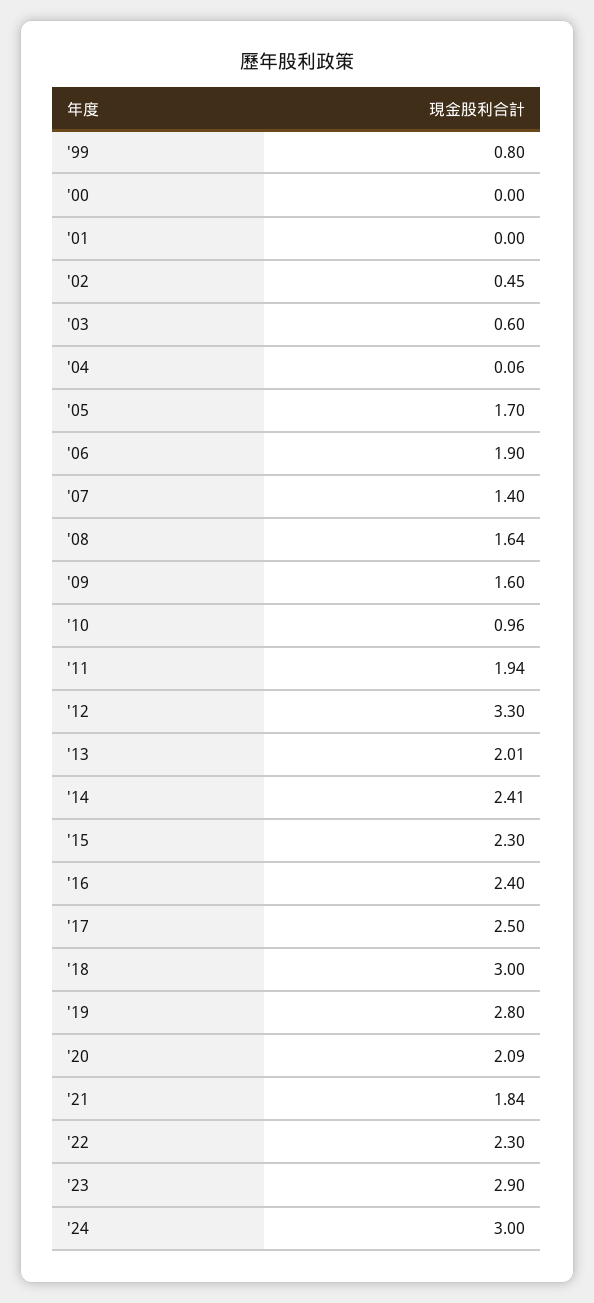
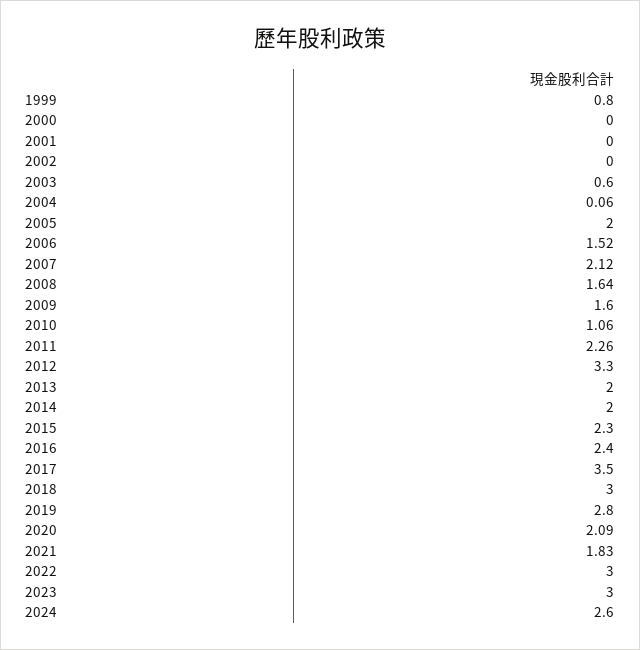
  {
    "'99": 0.8,
    "'00": 0,
    "'01": 0,
-   "'02": 0.45,
+   "'02": 0,
    "'03": 0.6,
    "'04": 0.06,
-   "'05": 1.7,
+   "'05": 2,
-   "'06": 1.9,
+   "'06": 1.52,
-   "'07": 1.4,
+   "'07": 2.12,
    "'08": 1.64,
    "'09": 1.6,
-   "'10": 0.96,
+   "'10": 1.06,
-   "'11": 1.94,
+   "'11": 2.26,
    "'12": 3.3,
-   "'13": 2.01,
+   "'13": 2,
-   "'14": 2.41,
+   "'14": 2,
    "'15": 2.3,
    "'16": 2.4,
-   "'17": 2.5,
+   "'17": 3.5,
    "'18": 3,
    "'19": 2.8,
    "'20": 2.09,
-   "'21": 1.84,
+   "'21": 1.83,
-   "'22": 2.3,
+   "'22": 3,
-   "'23": 2.9,
+   "'23": 3,
-   "'24": 3
+   "'24": 2.6
  }

